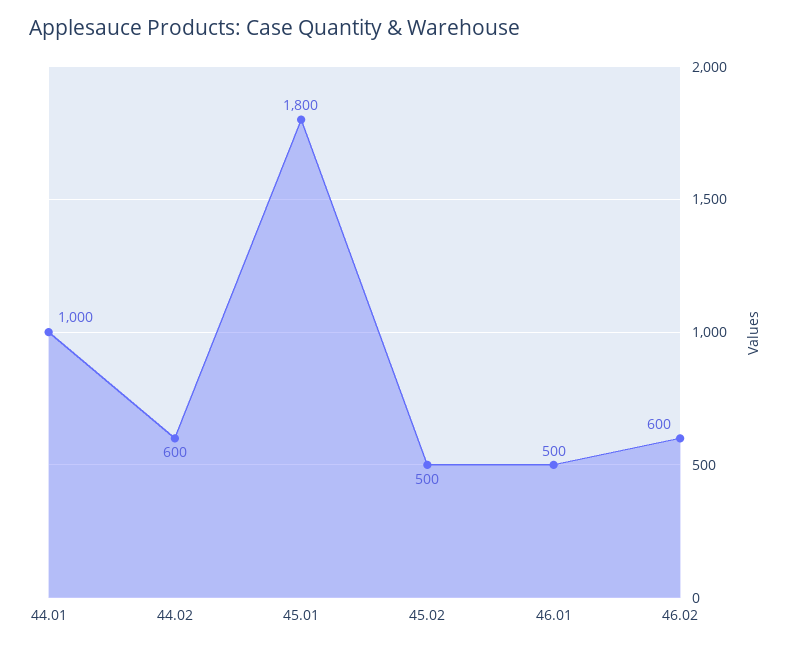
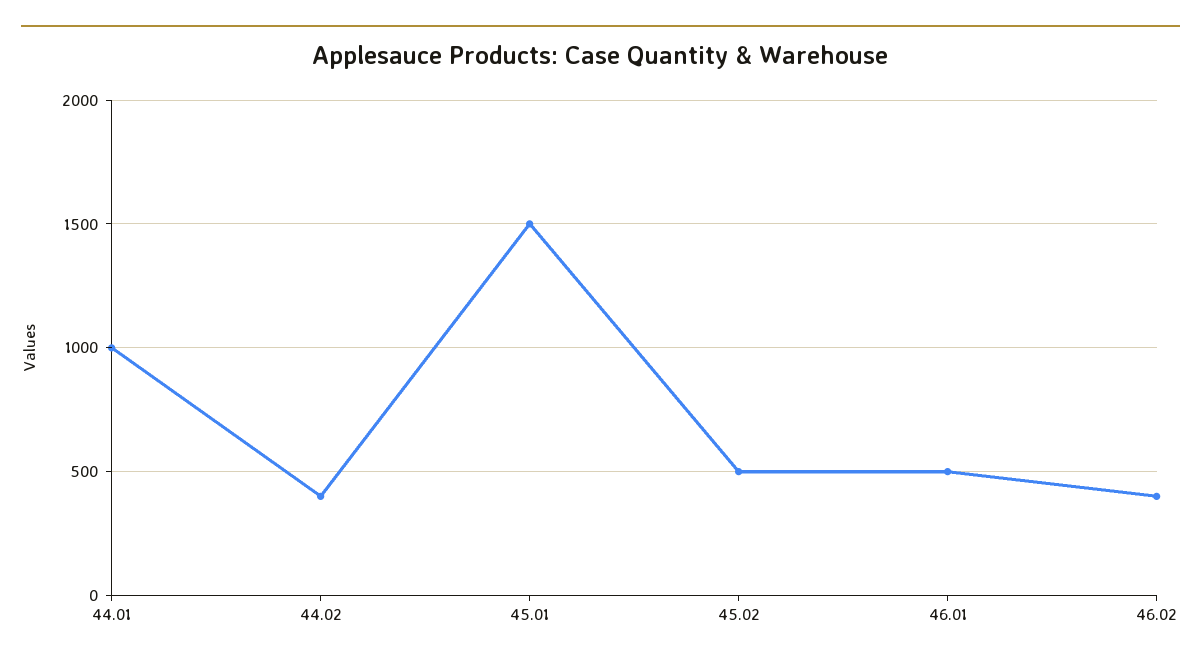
  {
    "44.01": 1000,
-   "44.02": 600,
+   "44.02": 400,
-   "45.01": 1800,
+   "45.01": 1500,
    "45.02": 500,
    "46.01": 500,
-   "46.02": 600
+   "46.02": 400
  }

